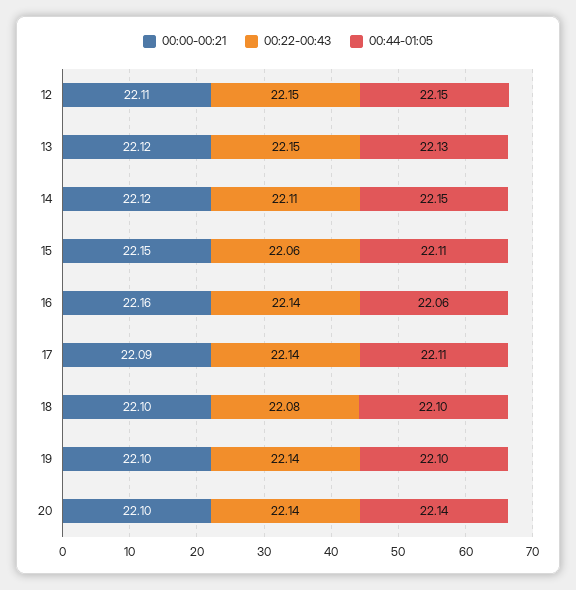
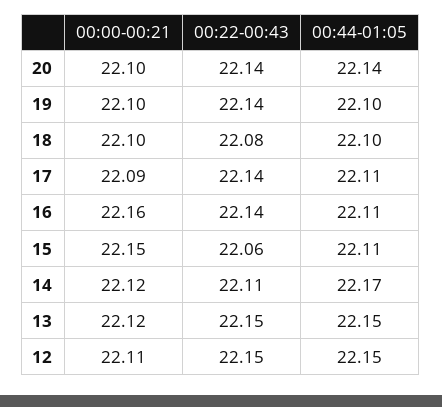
  {
    "00:00-00:21": {
      "12": 22.11,
      "13": 22.12,
      "14": 22.12,
      "15": 22.15,
      "16": 22.16,
      "17": 22.09,
      "18": 22.1,
      "19": 22.1,
      "20": 22.1
    },
    "00:22-00:43": {
      "12": 22.15,
      "13": 22.15,
      "14": 22.11,
      "15": 22.06,
      "16": 22.14,
      "17": 22.14,
      "18": 22.08,
      "19": 22.14,
      "20": 22.14
    },
    "00:44-01:05": {
      "12": 22.15,
-     "13": 22.13,
+     "13": 22.15,
-     "14": 22.15,
+     "14": 22.17,
      "15": 22.11,
-     "16": 22.06,
+     "16": 22.11,
      "17": 22.11,
      "18": 22.1,
      "19": 22.1,
      "20": 22.14
    }
  }

